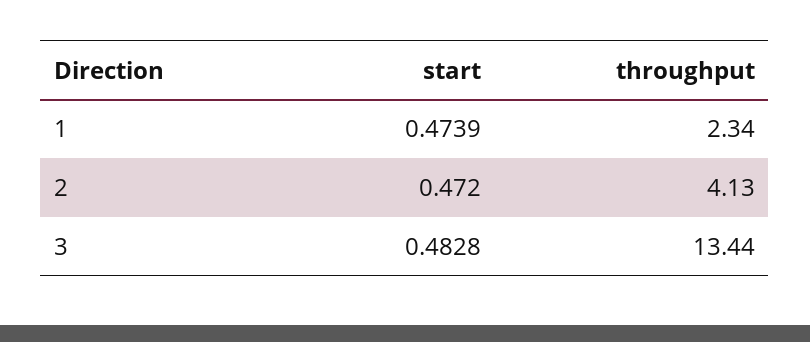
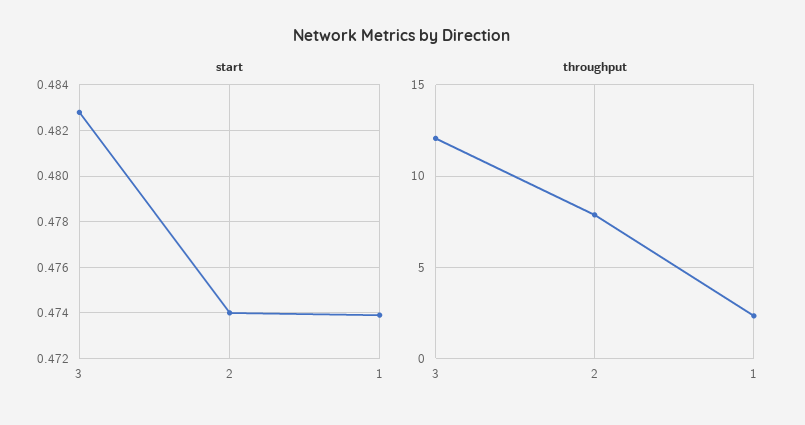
  {
    "start": {
      "1": 0.4739,
-     "2": 0.472,
+     "2": 0.474,
      "3": 0.4828
    },
    "throughput": {
      "1": 2.34,
-     "2": 4.13,
+     "2": 8,
-     "3": 13.44
+     "3": 12
    }
  }

